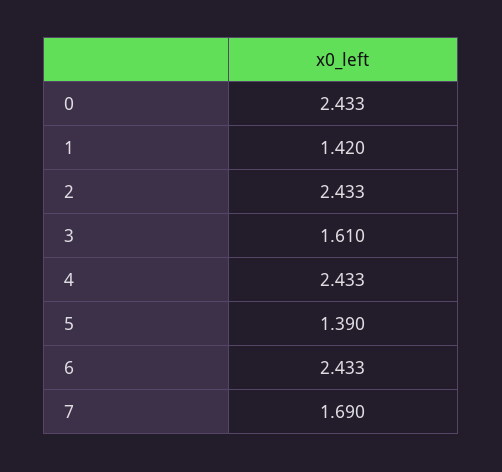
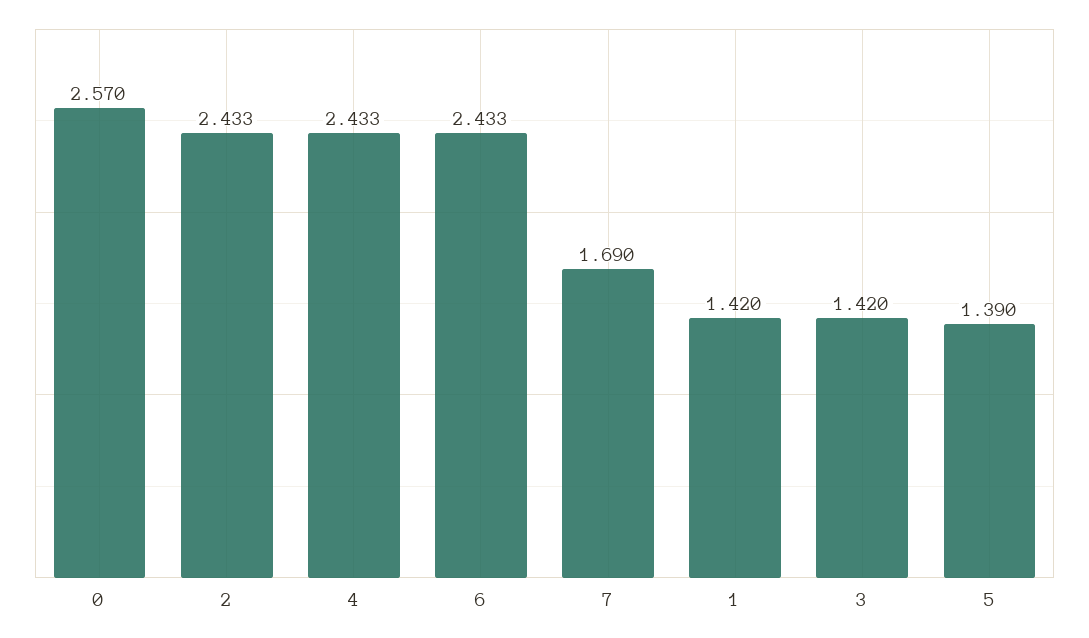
  {
-   "0": 2.433,
+   "0": 2.57,
    "1": 1.42,
    "2": 2.433,
-   "3": 1.61,
+   "3": 1.42,
    "4": 2.433,
    "5": 1.39,
    "6": 2.433,
    "7": 1.69
  }

